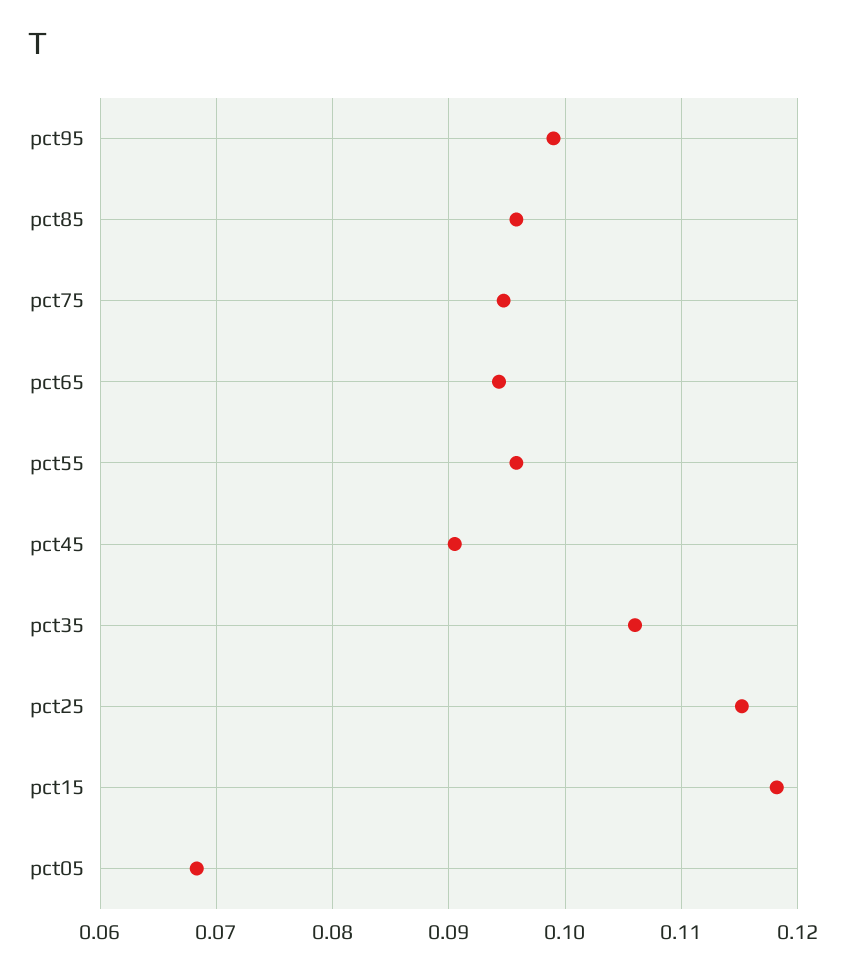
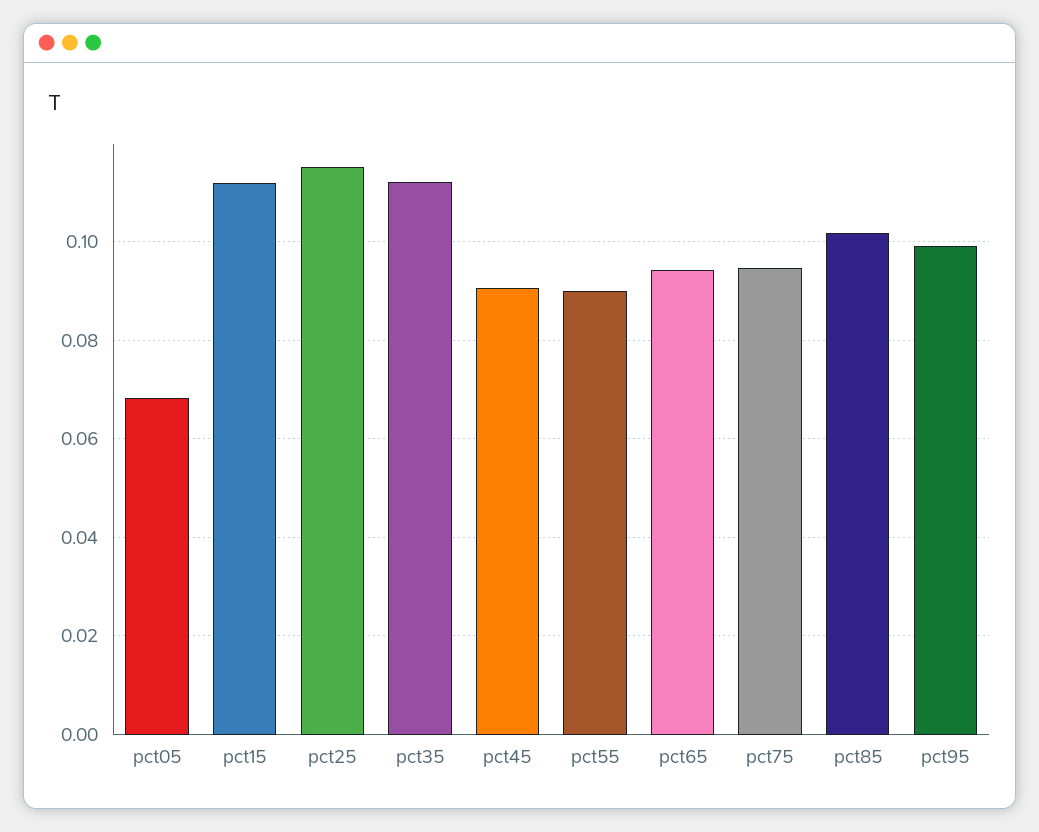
  {
    "pct95": 0.099,
-   "pct85": 0.096,
+   "pct85": 0.102,
    "pct75": 0.095,
    "pct65": 0.094,
-   "pct55": 0.096,
+   "pct55": 0.09,
    "pct45": 0.091,
-   "pct35": 0.106,
+   "pct35": 0.112,
    "pct25": 0.115,
-   "pct15": 0.118,
+   "pct15": 0.112,
    "pct05": 0.068
  }

